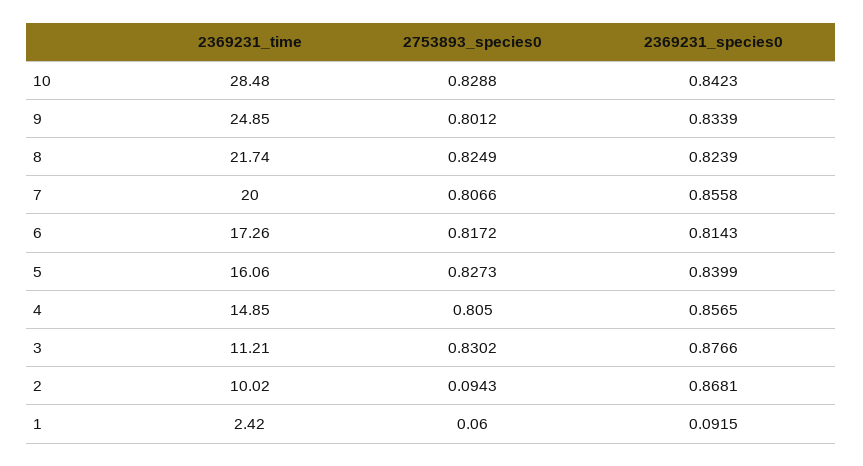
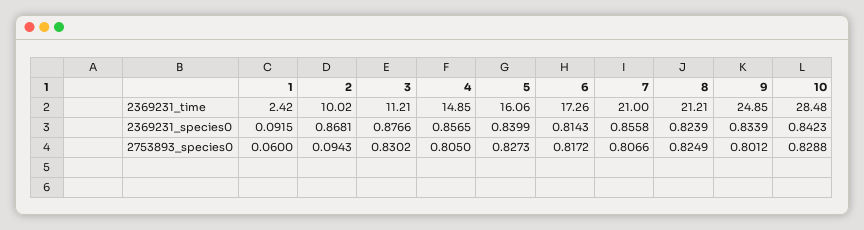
  {
    "2369231_time": {
      "10": 28.48,
      "9": 24.85,
-     "8": 21.74,
+     "8": 21.21,
-     "7": 20,
+     "7": 21,
      "6": 17.26,
      "5": 16.06,
      "4": 14.85,
      "3": 11.21,
      "2": 10.02,
      "1": 2.42
    },
    "2753893_species0": {
      "10": 0.8288,
      "9": 0.8012,
      "8": 0.8249,
      "7": 0.8066,
      "6": 0.8172,
      "5": 0.8273,
      "4": 0.805,
      "3": 0.8302,
      "2": 0.0943,
      "1": 0.06
    },
    "2369231_species0": {
      "10": 0.8423,
      "9": 0.8339,
      "8": 0.8239,
      "7": 0.8558,
      "6": 0.8143,
      "5": 0.8399,
      "4": 0.8565,
      "3": 0.8766,
      "2": 0.8681,
      "1": 0.0915
    }
  }

